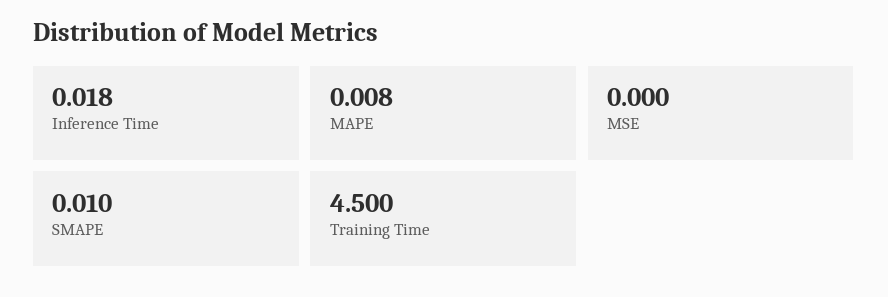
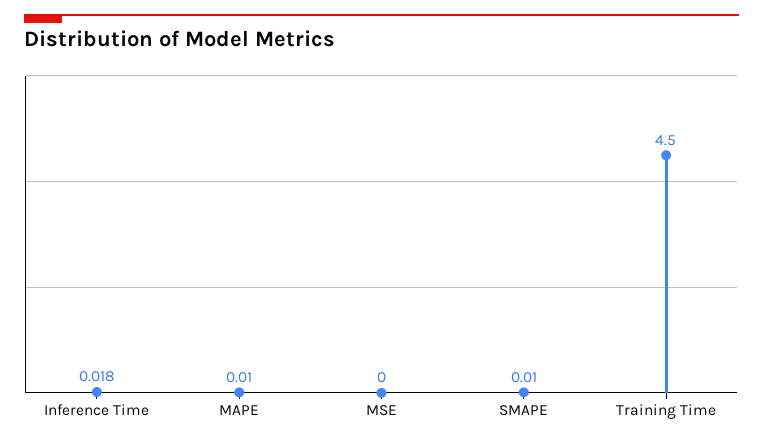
  {
    "Inference Time": 0.018,
-   "MAPE": 0.008,
+   "MAPE": 0.01,
    "MSE": 0,
    "SMAPE": 0.01,
    "Training Time": 4.5
  }

